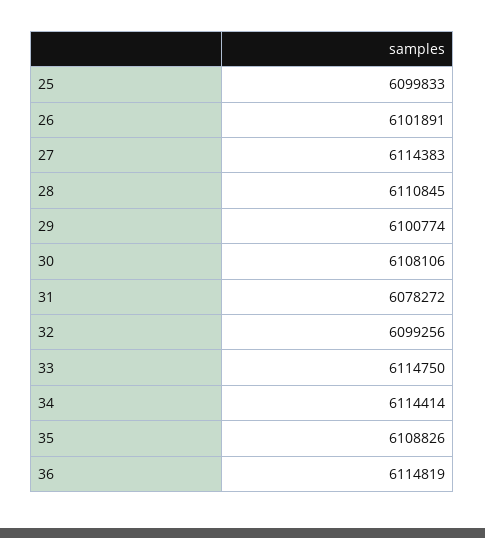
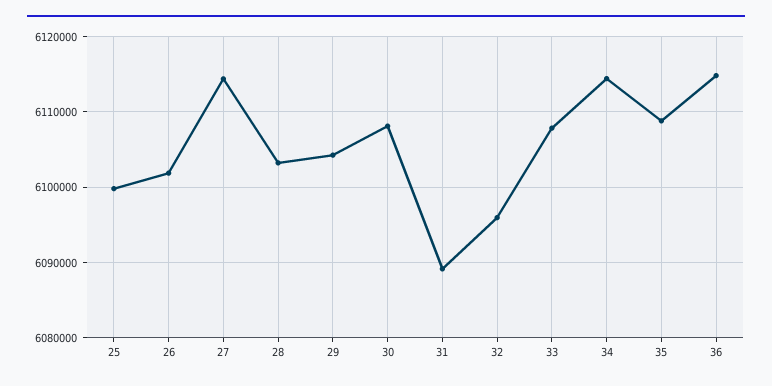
  {
    "25": 6099833,
    "26": 6101891,
    "27": 6114383,
-   "28": 6110845,
+   "28": 6103000,
-   "29": 6100774,
+   "29": 6104000,
    "30": 6108106,
-   "31": 6078272,
+   "31": 6089000,
-   "32": 6099256,
+   "32": 6096000,
-   "33": 6114750,
+   "33": 6108000,
    "34": 6114414,
    "35": 6108826,
    "36": 6114819
  }

